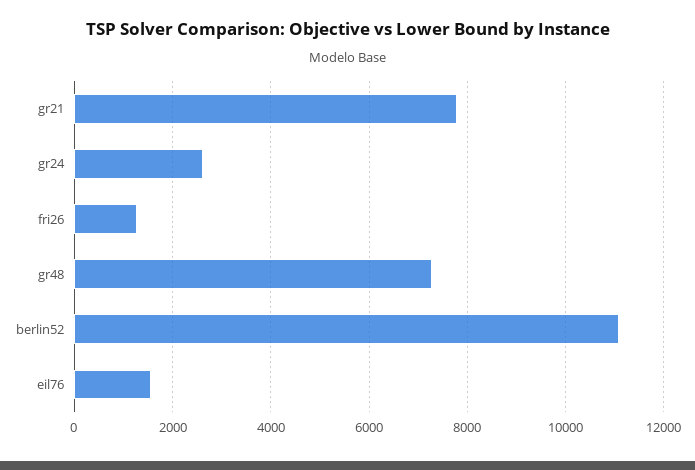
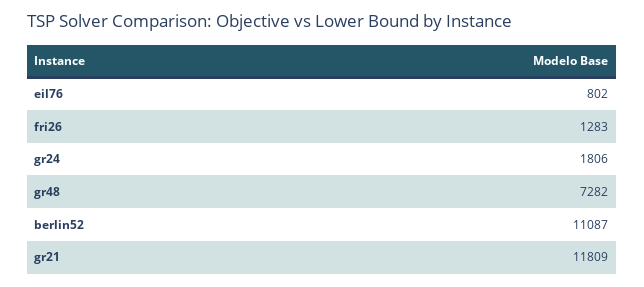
  {
-   "gr21": 7800,
+   "gr21": 11809,
-   "gr24": 2600,
+   "gr24": 1806,
    "fri26": 1283,
    "gr48": 7282,
    "berlin52": 11087,
-   "eil76": 1600
+   "eil76": 802
  }

